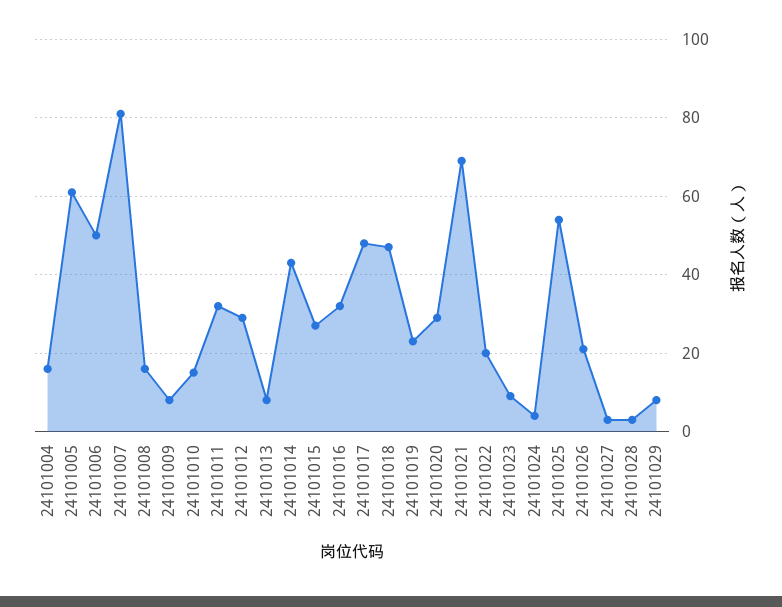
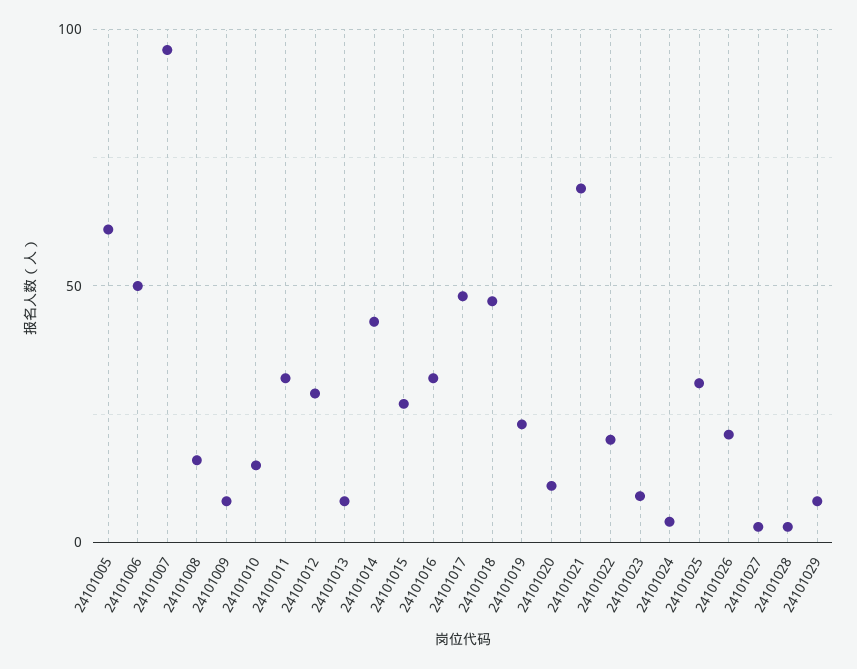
  {
-   "24101004": 15,
    "24101005": 60,
    "24101006": 50,
-   "24101007": 80,
+   "24101007": 95,
    "24101008": 15,
    "24101009": 10,
    "24101010": 15,
    "24101011": 30,
    "24101012": 30,
    "24101013": 10,
    "24101014": 45,
    "24101015": 25,
    "24101016": 30,
    "24101017": 50,
    "24101018": 45,
    "24101019": 25,
-   "24101020": 30,
+   "24101020": 10,
    "24101021": 70,
    "24101022": 20,
    "24101023": 10,
    "24101024": 5,
-   "24101025": 55,
+   "24101025": 30,
    "24101026": 20,
    "24101027": 5,
    "24101028": 5,
    "24101029": 10
  }

